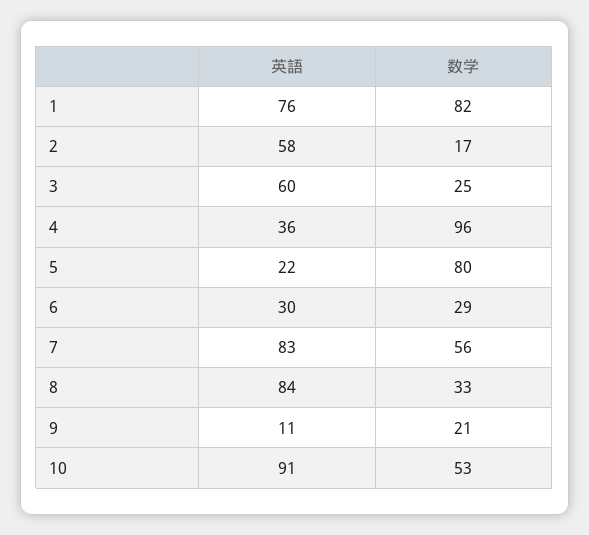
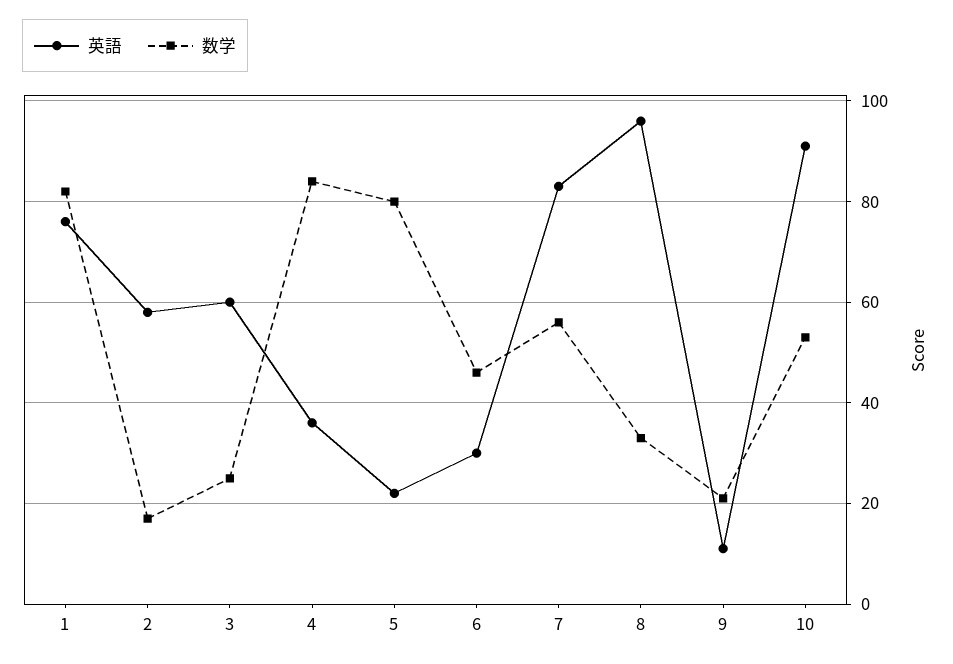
  {
    "英語": {
      "1": 76,
      "2": 58,
      "3": 60,
      "4": 36,
      "5": 22,
      "6": 30,
      "7": 83,
-     "8": 84,
+     "8": 95,
      "9": 11,
      "10": 91
    },
    "数学": {
      "1": 82,
      "2": 17,
      "3": 25,
-     "4": 96,
+     "4": 85,
      "5": 80,
-     "6": 29,
+     "6": 45,
      "7": 56,
      "8": 33,
      "9": 21,
      "10": 53
    }
  }

